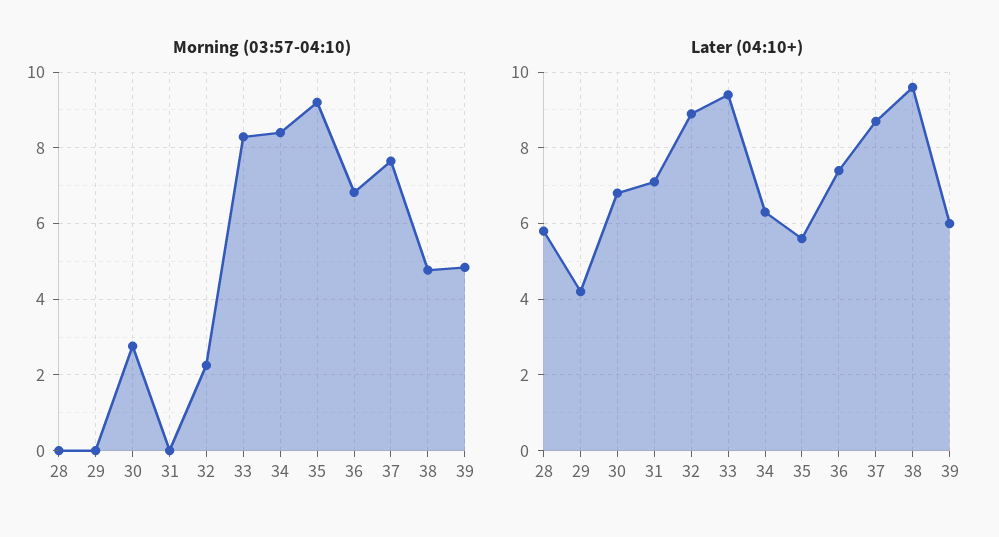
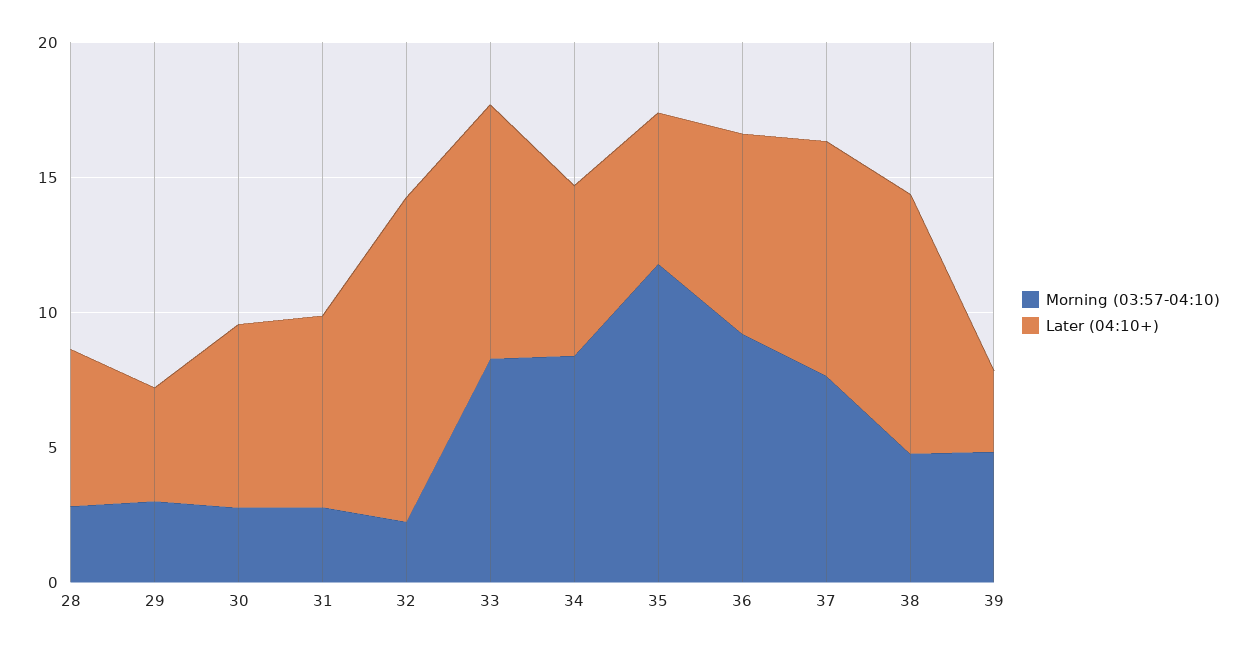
  {
    "Morning (03:57-04:10)": {
-     "28": 0,
+     "28": 3,
-     "29": 0,
+     "29": 3,
      "30": 2.8,
-     "31": 0,
+     "31": 3,
      "32": 2.2,
      "33": 8.2,
      "34": 8.4,
-     "35": 9.2,
+     "35": 12,
-     "36": 6.8,
+     "36": 9,
      "37": 7.6,
      "38": 4.8,
      "39": 4.8
    },
    "Later (04:10+)": {
      "28": 6,
      "29": 4,
      "30": 7,
      "31": 7,
-     "32": 9,
+     "32": 12,
      "33": 9.5,
      "34": 6.5,
      "35": 5.5,
      "36": 7.5,
      "37": 8.5,
      "38": 9.5,
-     "39": 6
+     "39": 3
    }
  }

